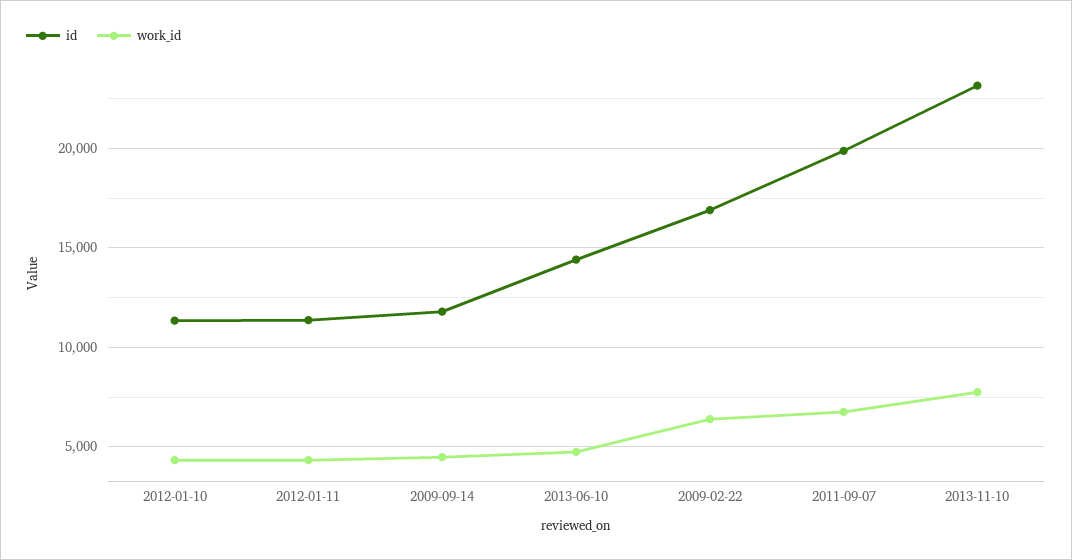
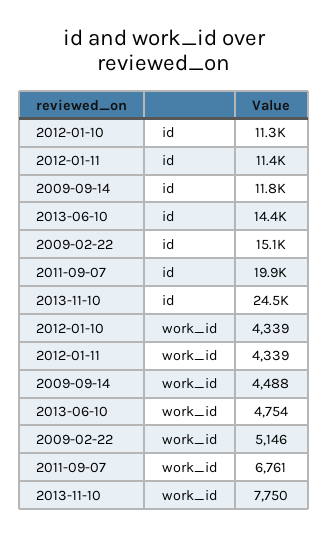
  {
    "id": {
      "2012-01-10": 11300,
      "2012-01-11": 11400,
      "2009-09-14": 11800,
      "2013-06-10": 14400,
-     "2009-02-22": 17000,
+     "2009-02-22": 15100,
      "2011-09-07": 19900,
-     "2013-11-10": 23000
+     "2013-11-10": 24500
    },
    "work_id": {
      "2012-01-10": 4339,
      "2012-01-11": 4339,
      "2009-09-14": 4488,
      "2013-06-10": 4754,
-     "2009-02-22": 6500,
+     "2009-02-22": 5146,
      "2011-09-07": 6761,
      "2013-11-10": 7750
    }
  }

